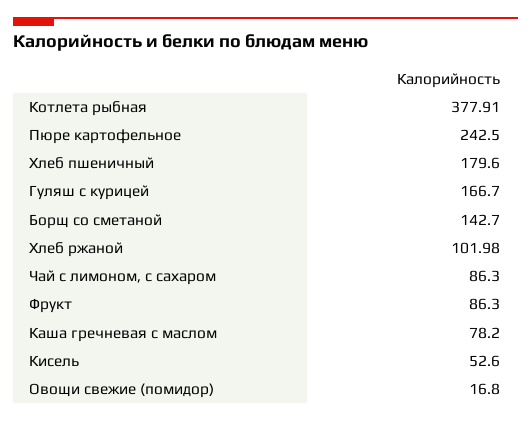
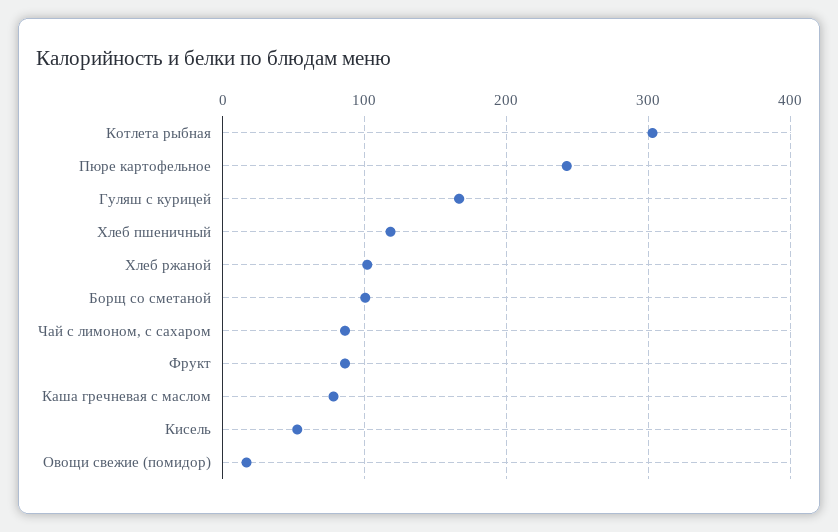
  {
-   "Котлета рыбная": 377.91,
+   "Котлета рыбная": 300,
    "Пюре картофельное": 242.5,
-   "Хлеб пшеничный": 179.6,
+   "Хлеб пшеничный": 120,
    "Гуляш с курицей": 166.7,
-   "Борщ со сметаной": 142.7,
+   "Борщ со сметаной": 100,
    "Хлеб ржаной": 101.98,
    "Чай с лимоном, с сахаром": 86.3,
    "Фрукт": 86.3,
    "Каша гречневая с маслом": 78.2,
    "Кисель": 52.6,
    "Овощи свежие (помидор)": 16.8
  }

